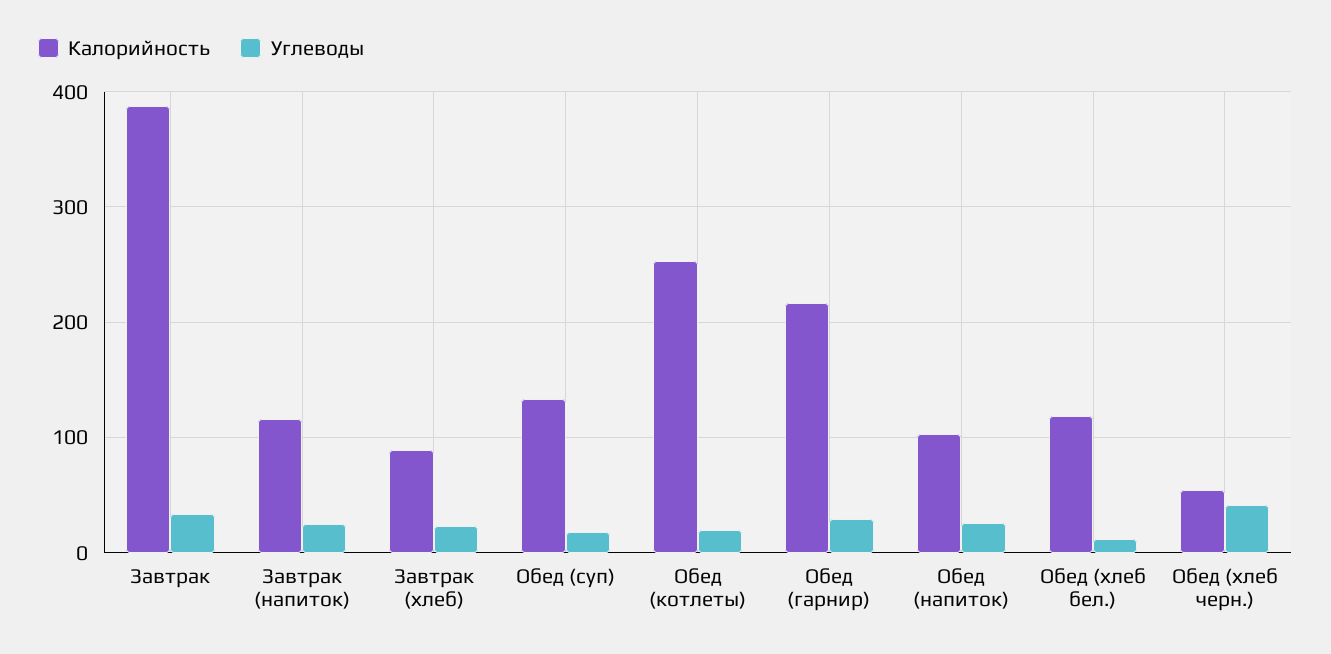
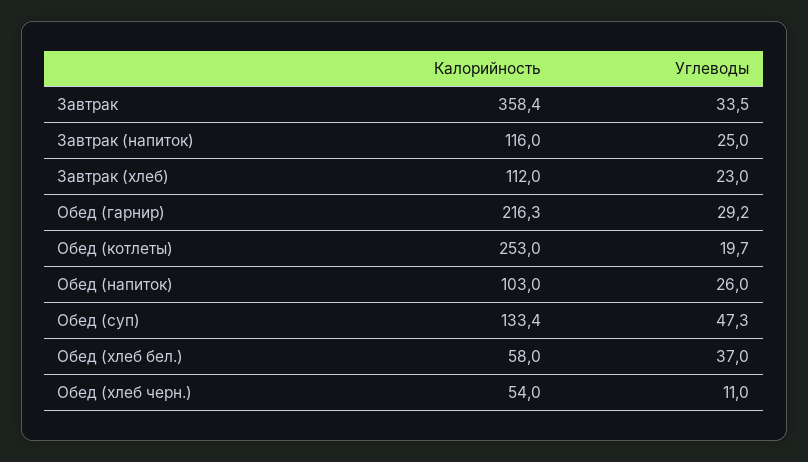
  {
    "Калорийность": {
-     "Завтрак": 390,
+     "Завтрак": 358.4,
      "Завтрак (напиток)": 116,
-     "Завтрак (хлеб)": 90,
+     "Завтрак (хлеб)": 112,
      "Обед (суп)": 133.4,
      "Обед (котлеты)": 253,
      "Обед (гарнир)": 216.3,
      "Обед (напиток)": 103,
-     "Обед (хлеб бел.)": 120,
+     "Обед (хлеб бел.)": 58,
      "Обед (хлеб черн.)": 54
    },
    "Углеводы": {
      "Завтрак": 33.5,
      "Завтрак (напиток)": 25,
      "Завтрак (хлеб)": 23,
-     "Обед (суп)": 20,
+     "Обед (суп)": 47.3,
      "Обед (котлеты)": 19.7,
      "Обед (гарнир)": 29.2,
      "Обед (напиток)": 26,
-     "Обед (хлеб бел.)": 10,
+     "Обед (хлеб бел.)": 37,
-     "Обед (хлеб черн.)": 40
+     "Обед (хлеб черн.)": 11
    }
  }

